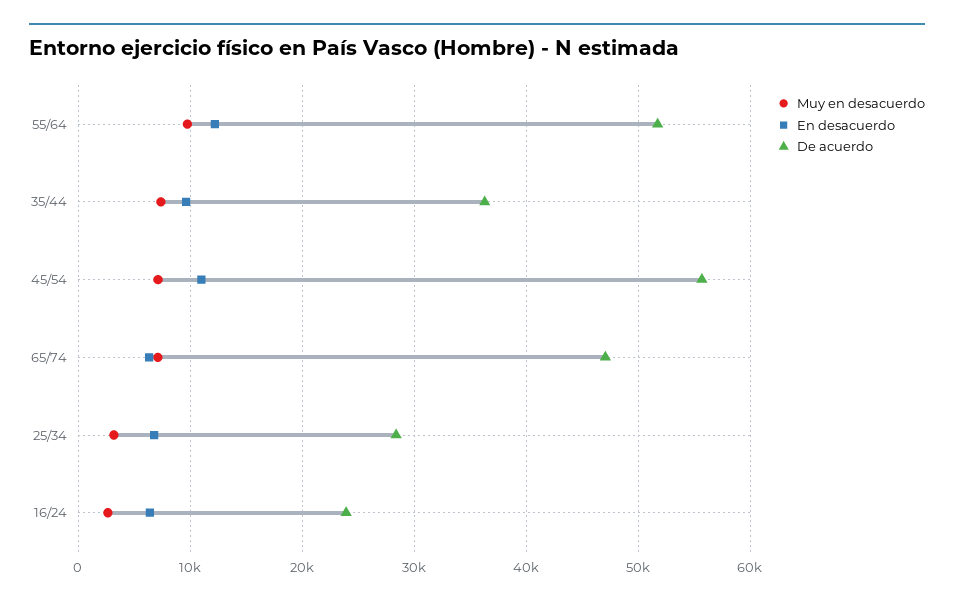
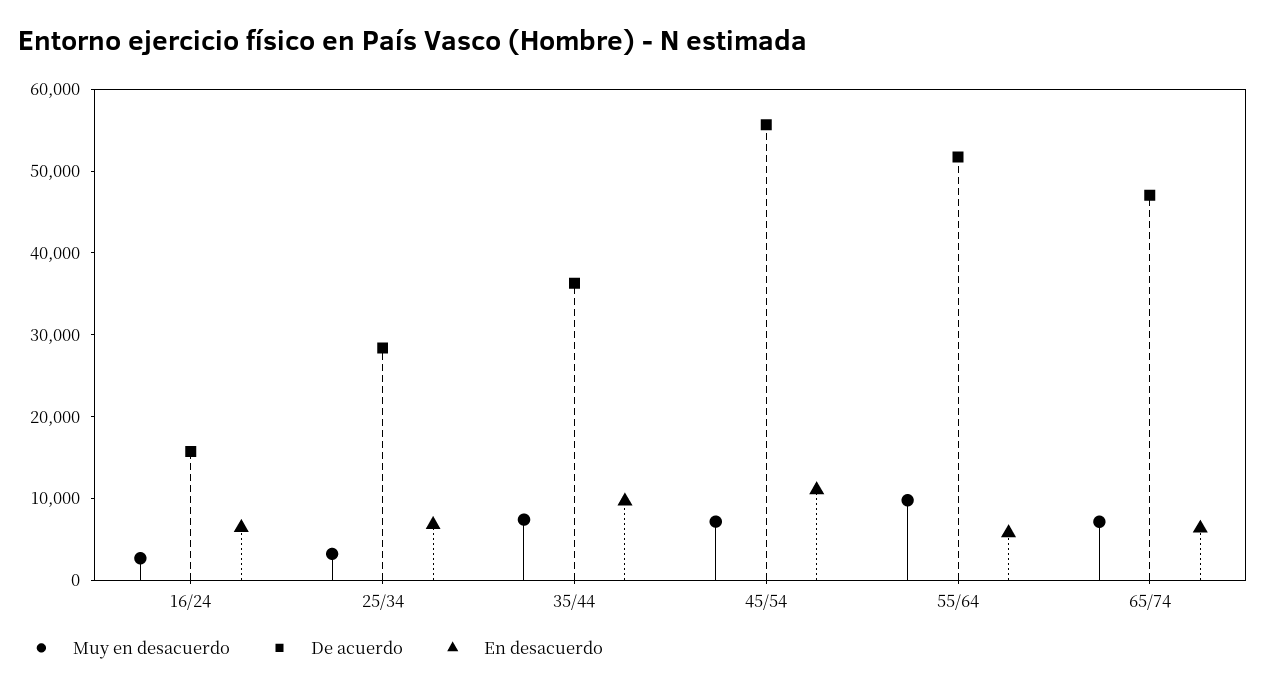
  {
    "Muy en desacuerdo": {
      "55/64": 10000,
      "35/44": 7000,
      "45/54": 7000,
      "65/74": 7000,
      "25/34": 3000,
      "16/24": 3000
    },
    "En desacuerdo": {
-     "55/64": 12000,
+     "55/64": 6000,
      "35/44": 10000,
      "45/54": 11000,
      "65/74": 6000,
      "25/34": 7000,
      "16/24": 6000
    },
    "De acuerdo": {
      "55/64": 52000,
      "35/44": 36000,
      "45/54": 56000,
      "65/74": 47000,
      "25/34": 28000,
-     "16/24": 24000
+     "16/24": 16000
    }
  }

